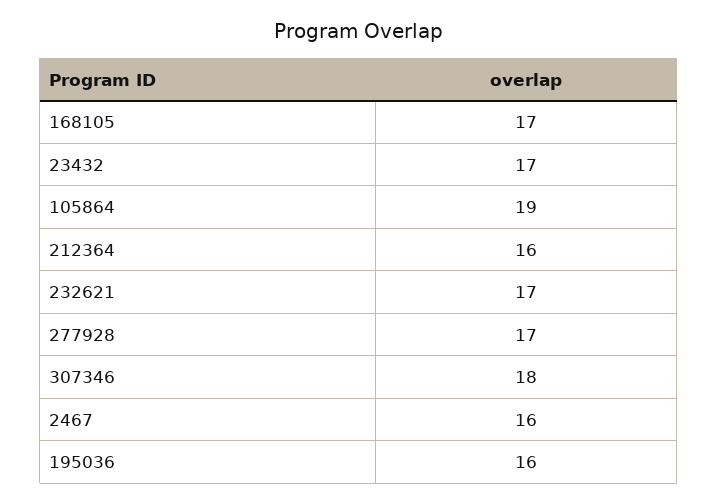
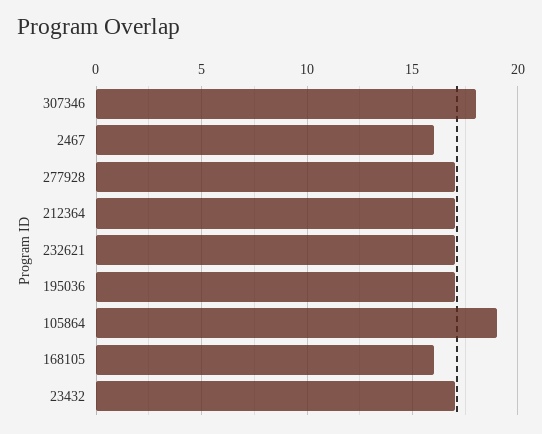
  {
-   "168105": 17,
+   "168105": 16,
    "23432": 17,
    "105864": 19,
-   "212364": 16,
+   "212364": 17,
    "232621": 17,
    "277928": 17,
    "307346": 18,
    "2467": 16,
-   "195036": 16
+   "195036": 17
  }

